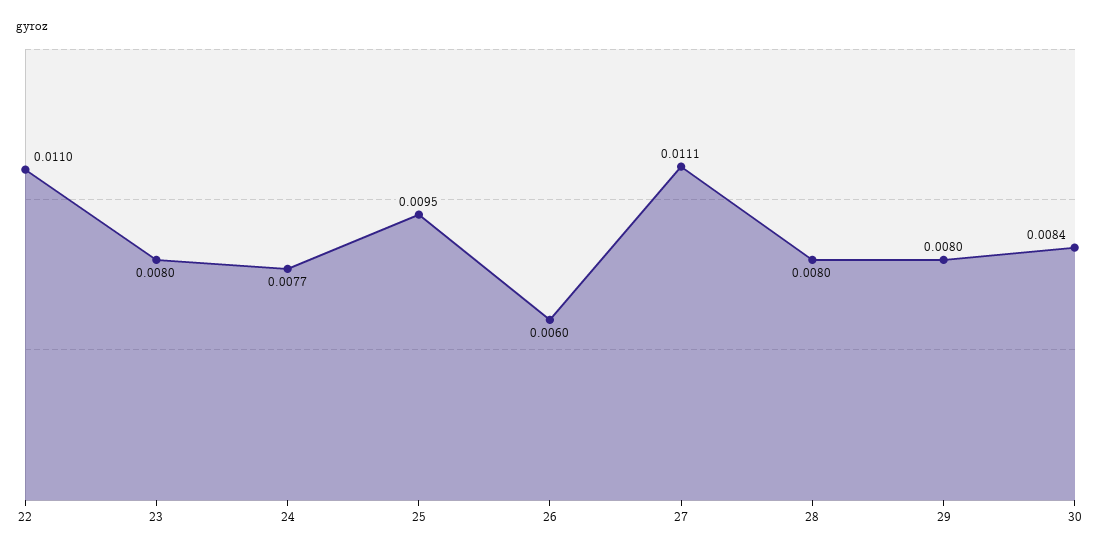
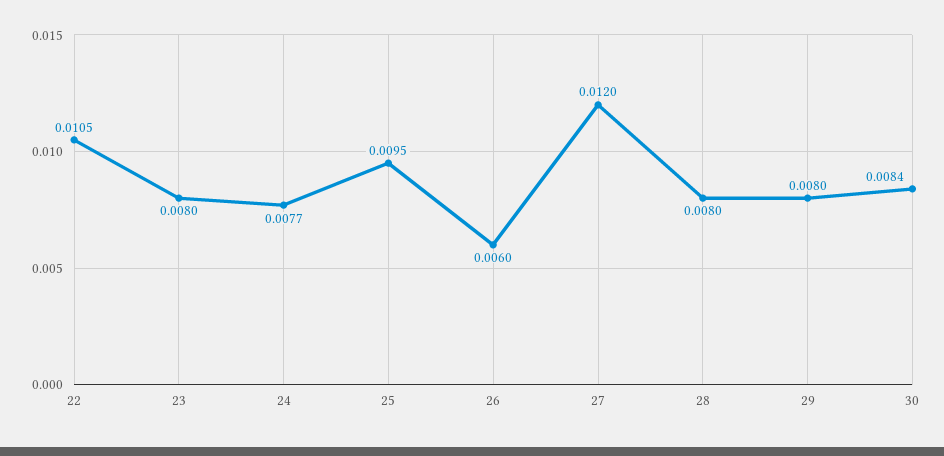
  {
-   "22": 0.011,
+   "22": 0.0105,
    "23": 0.008,
    "24": 0.0077,
    "25": 0.0095,
    "26": 0.006,
-   "27": 0.0111,
+   "27": 0.012,
    "28": 0.008,
    "29": 0.008,
    "30": 0.0084
  }

